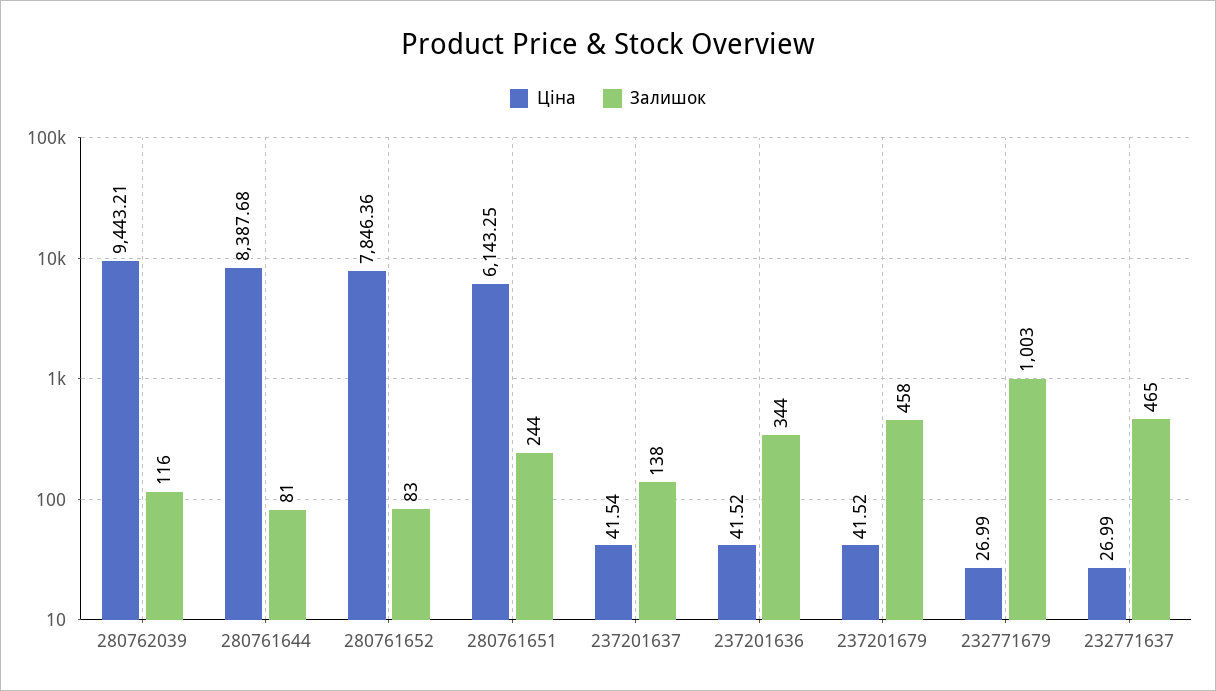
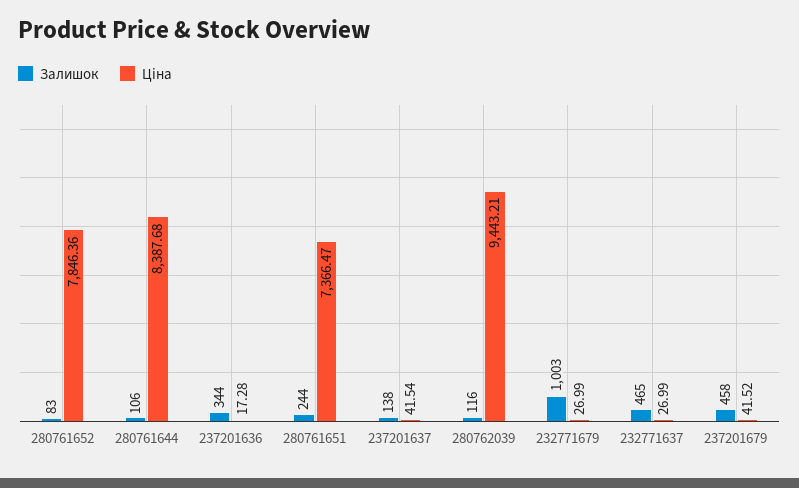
  {
    "Ціна": {
      "280762039": 9443.21,
      "280761644": 8387.68,
      "280761652": 7846.36,
-     "280761651": 6143.25,
+     "280761651": 7366.47,
      "237201637": 41.54,
-     "237201636": 41.52,
+     "237201636": 17.28,
      "237201679": 41.52,
      "232771679": 26.99,
      "232771637": 26.99
    },
    "Залишок": {
      "280762039": 116,
-     "280761644": 81,
+     "280761644": 106,
      "280761652": 83,
      "280761651": 244,
      "237201637": 138,
      "237201636": 344,
      "237201679": 458,
      "232771679": 1003,
      "232771637": 465
    }
  }

